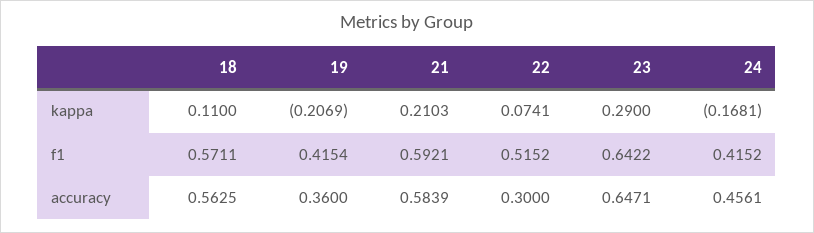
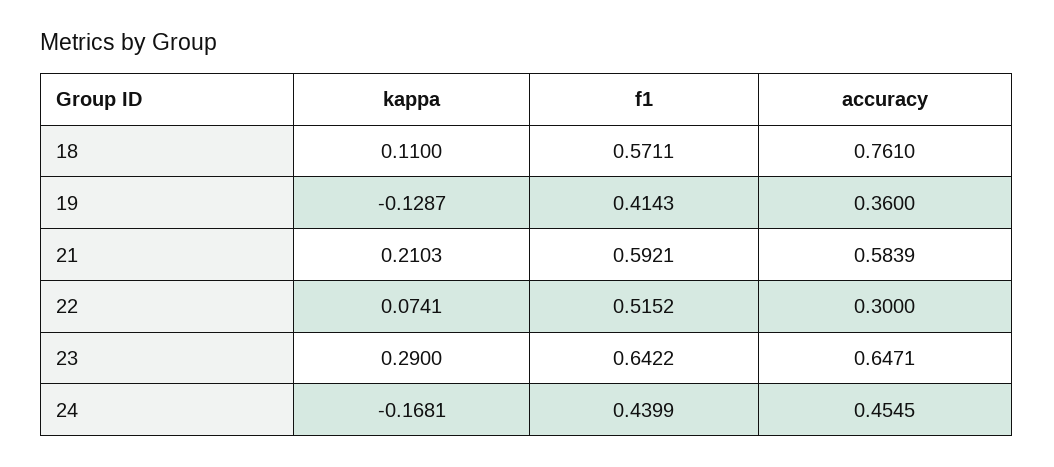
  {
    "18": {
      "kappa": 0.11,
      "f1": 0.5711,
-     "accuracy": 0.5625
+     "accuracy": 0.761
    },
    "19": {
-     "kappa": -0.2069,
+     "kappa": -0.1287,
-     "f1": 0.4154,
+     "f1": 0.4143,
      "accuracy": 0.36
    },
    "21": {
      "kappa": 0.2103,
      "f1": 0.5921,
      "accuracy": 0.5839
    },
    "22": {
      "kappa": 0.0741,
      "f1": 0.5152,
      "accuracy": 0.3
    },
    "23": {
      "kappa": 0.29,
      "f1": 0.6422,
      "accuracy": 0.6471
    },
    "24": {
      "kappa": -0.1681,
-     "f1": 0.4152,
+     "f1": 0.4399,
-     "accuracy": 0.4561
+     "accuracy": 0.4545
    }
  }

